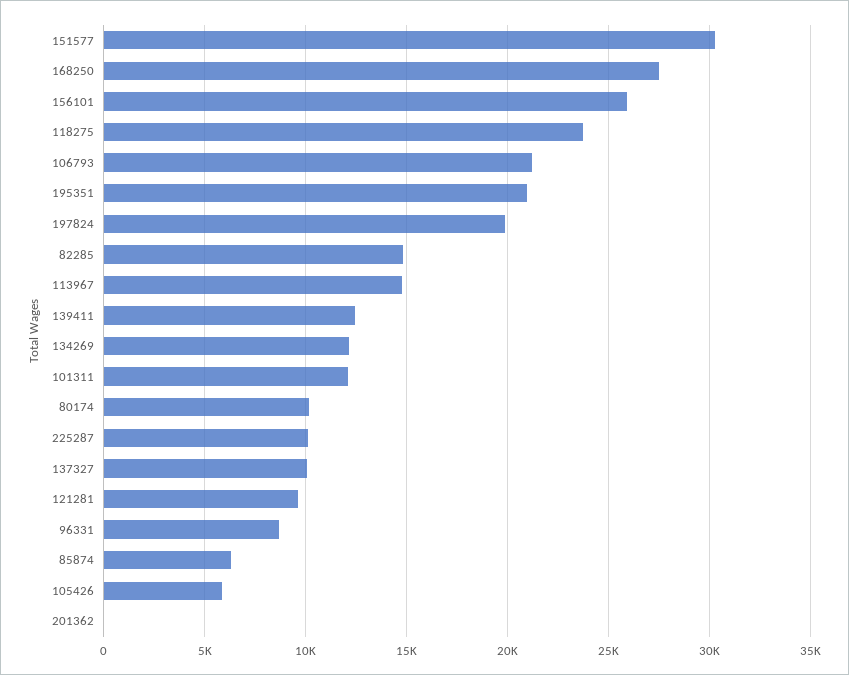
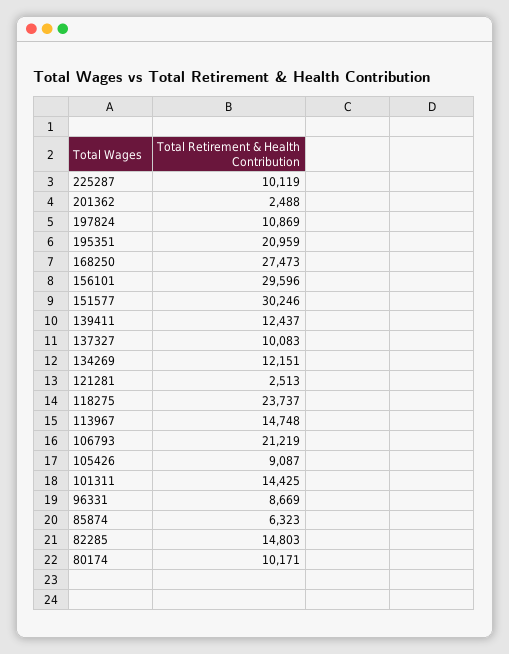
  {
    "151577": 30246,
    "168250": 27473,
-   "156101": 26000,
+   "156101": 29596,
    "118275": 23737,
    "106793": 21219,
    "195351": 20959,
-   "197824": 20000,
+   "197824": 10869,
    "82285": 14803,
    "113967": 14748,
    "139411": 12437,
    "134269": 12151,
-   "101311": 12000,
+   "101311": 14425,
    "80174": 10171,
    "225287": 10119,
    "137327": 10083,
-   "121281": 9500,
+   "121281": 2513,
    "96331": 8669,
    "85874": 6323,
-   "105426": 6000,
+   "105426": 9087,
-   "201362": 0
+   "201362": 2488
  }

